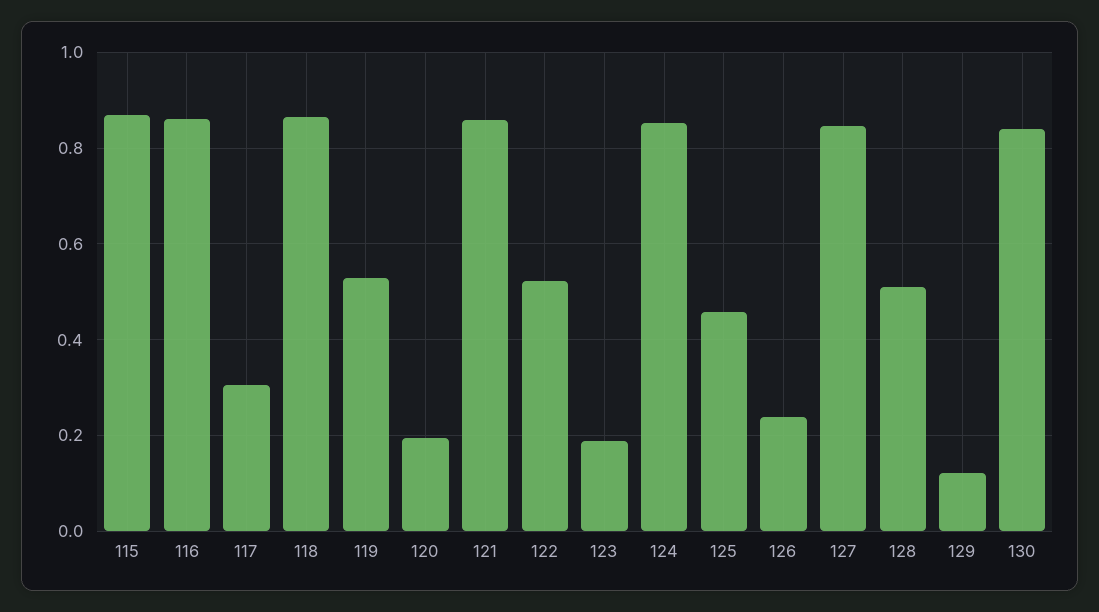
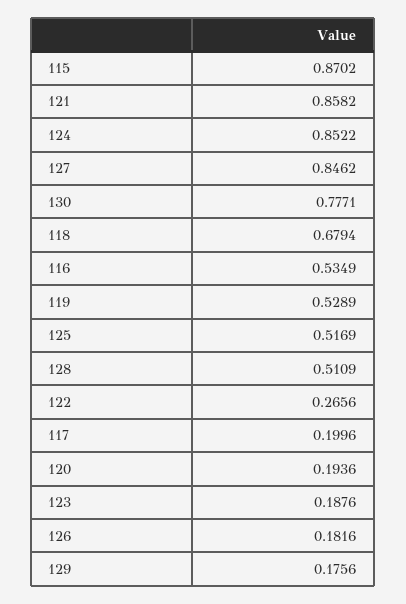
  {
    "115": 0.8702,
-   "116": 0.86,
+   "116": 0.5349,
-   "117": 0.3,
+   "117": 0.1996,
-   "118": 0.86,
+   "118": 0.6794,
    "119": 0.5289,
    "120": 0.1936,
    "121": 0.8582,
-   "122": 0.52,
+   "122": 0.2656,
    "123": 0.1876,
    "124": 0.8522,
-   "125": 0.46,
+   "125": 0.5169,
-   "126": 0.24,
+   "126": 0.1816,
    "127": 0.8462,
    "128": 0.5109,
-   "129": 0.12,
+   "129": 0.1756,
-   "130": 0.84
+   "130": 0.7771
  }

